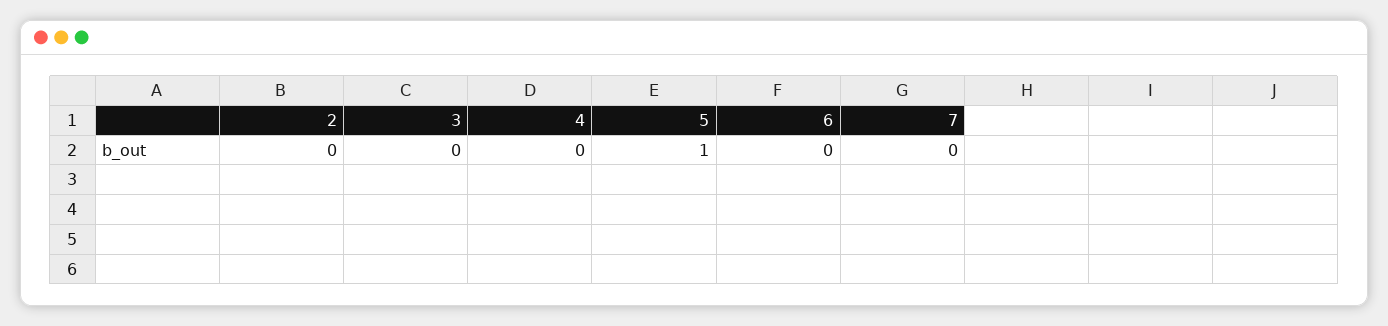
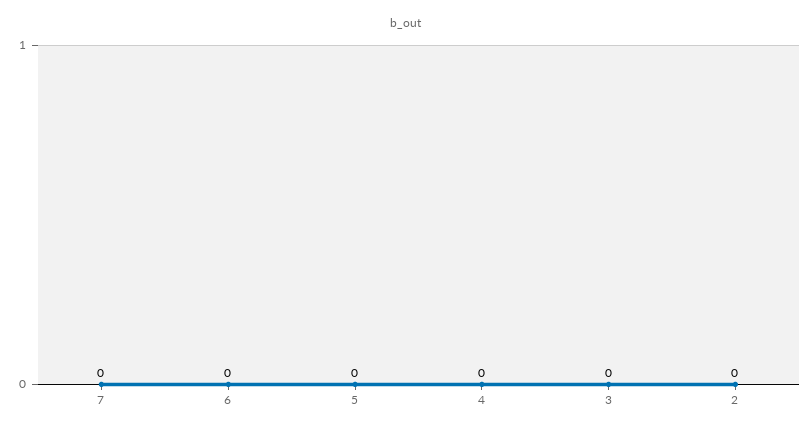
  {
    "2": 0,
    "3": 0,
    "4": 0,
-   "5": 1,
+   "5": 0,
    "6": 0,
    "7": 0
  }

